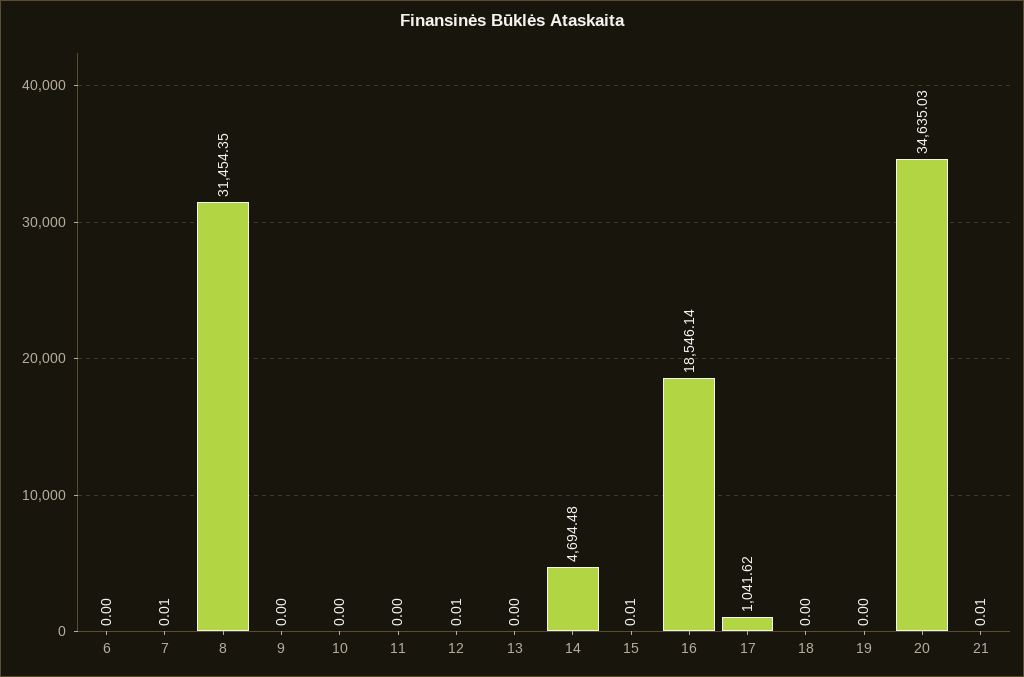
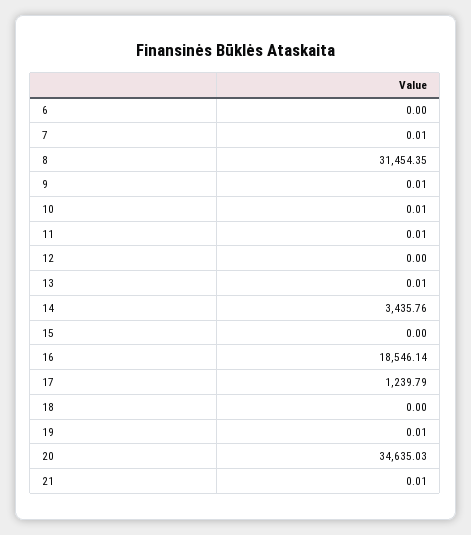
  {
    "6": 0,
    "7": 0.01,
    "8": 31454.35,
-   "9": 0,
+   "9": 0.01,
-   "10": 0,
+   "10": 0.01,
-   "11": 0,
+   "11": 0.01,
-   "12": 0.01,
+   "12": 0,
-   "13": 0,
+   "13": 0.01,
-   "14": 4694.48,
+   "14": 3435.76,
-   "15": 0.01,
+   "15": 0,
    "16": 18546.14,
-   "17": 1041.62,
+   "17": 1239.79,
    "18": 0,
-   "19": 0,
+   "19": 0.01,
    "20": 34635.03,
    "21": 0.01
  }

